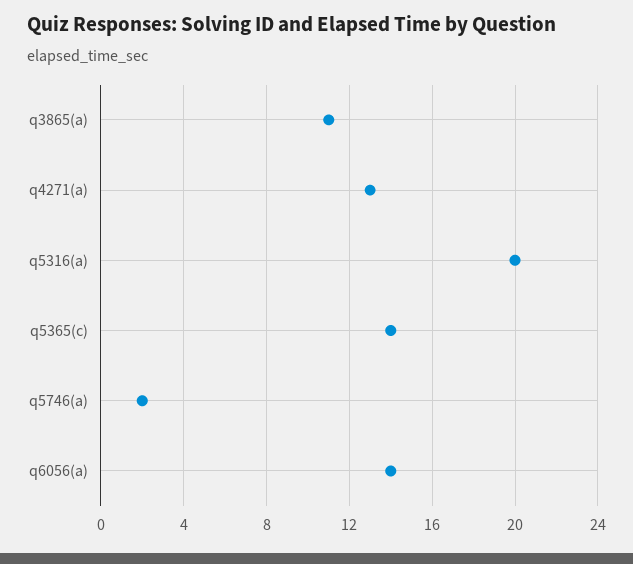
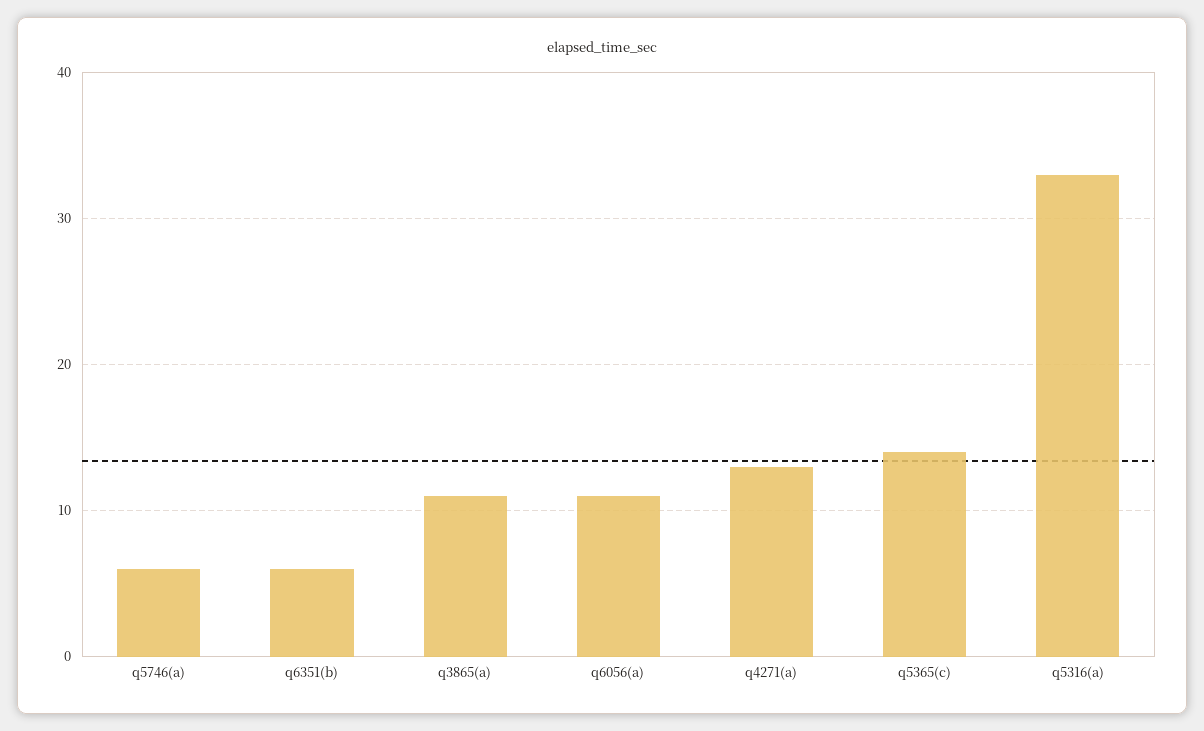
  {
    "q3865(a)": 11,
    "q4271(a)": 13,
-   "q5316(a)": 20,
+   "q5316(a)": 33,
    "q5365(c)": 14,
-   "q5746(a)": 2,
+   "q5746(a)": 6,
-   "q6056(a)": 14
+   "q6056(a)": 11,
+   "q6351(b)": 6
  }

